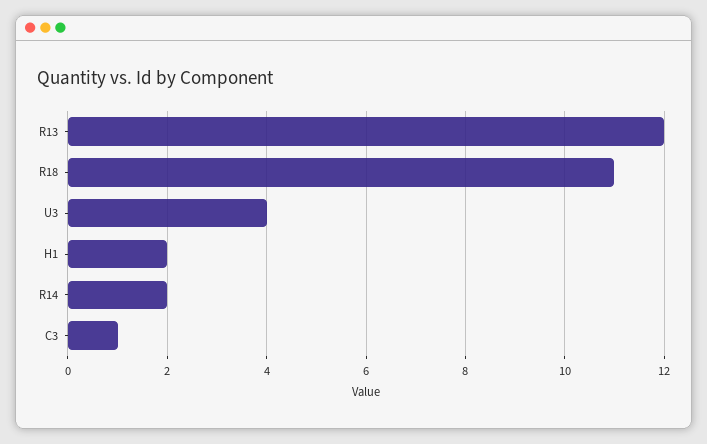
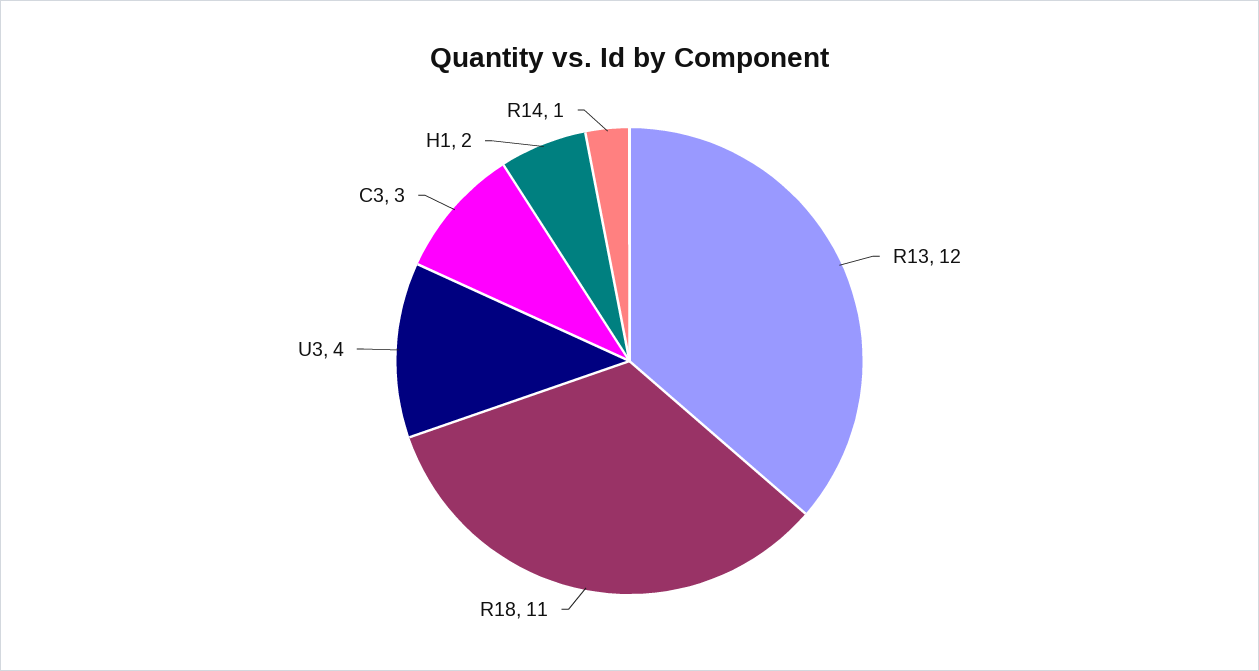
  {
    "R13": 12,
    "R18": 11,
    "U3": 4,
    "H1": 2,
-   "R14": 2,
+   "R14": 1,
-   "C3": 1
+   "C3": 3
  }

